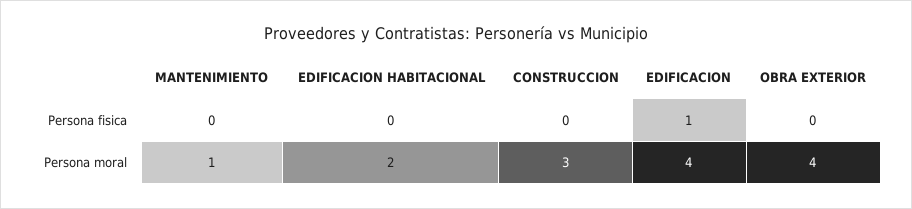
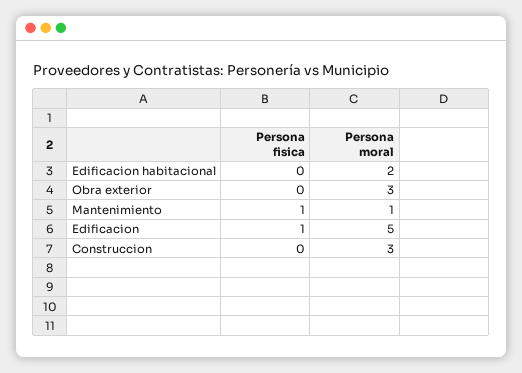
  {
    "MANTENIMIENTO": {
-     "Persona fisica": 0,
+     "Persona fisica": 1,
      "Persona moral": 1
    },
    "EDIFICACION HABITACIONAL": {
      "Persona fisica": 0,
      "Persona moral": 2
    },
    "CONSTRUCCION": {
      "Persona fisica": 0,
      "Persona moral": 3
    },
    "EDIFICACION": {
      "Persona fisica": 1,
-     "Persona moral": 4
+     "Persona moral": 5
    },
    "OBRA EXTERIOR": {
      "Persona fisica": 0,
-     "Persona moral": 4
+     "Persona moral": 3
    }
  }

